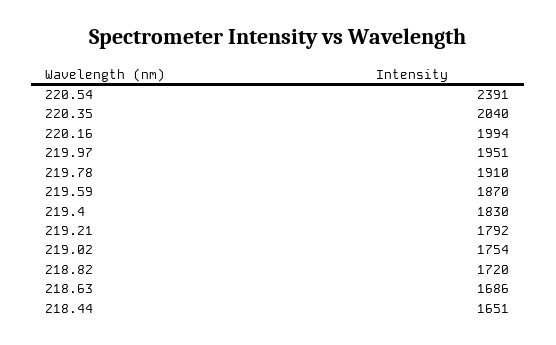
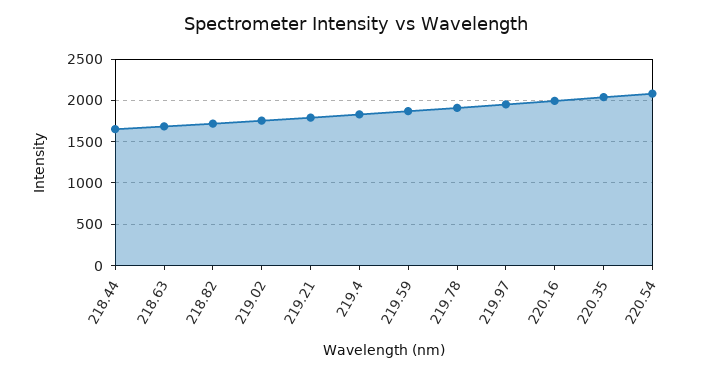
  {
-   "220.54": 2391,
+   "220.54": 2100,
    "220.35": 2040,
    "220.16": 1994,
    "219.97": 1951,
    "219.78": 1910,
    "219.59": 1870,
    "219.4": 1830,
    "219.21": 1792,
    "219.02": 1754,
    "218.82": 1720,
    "218.63": 1686,
    "218.44": 1651
  }

